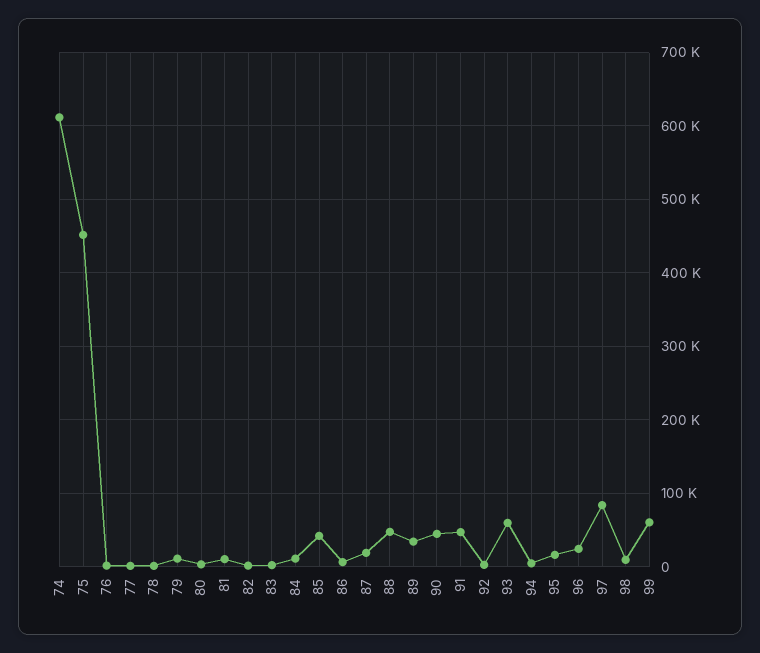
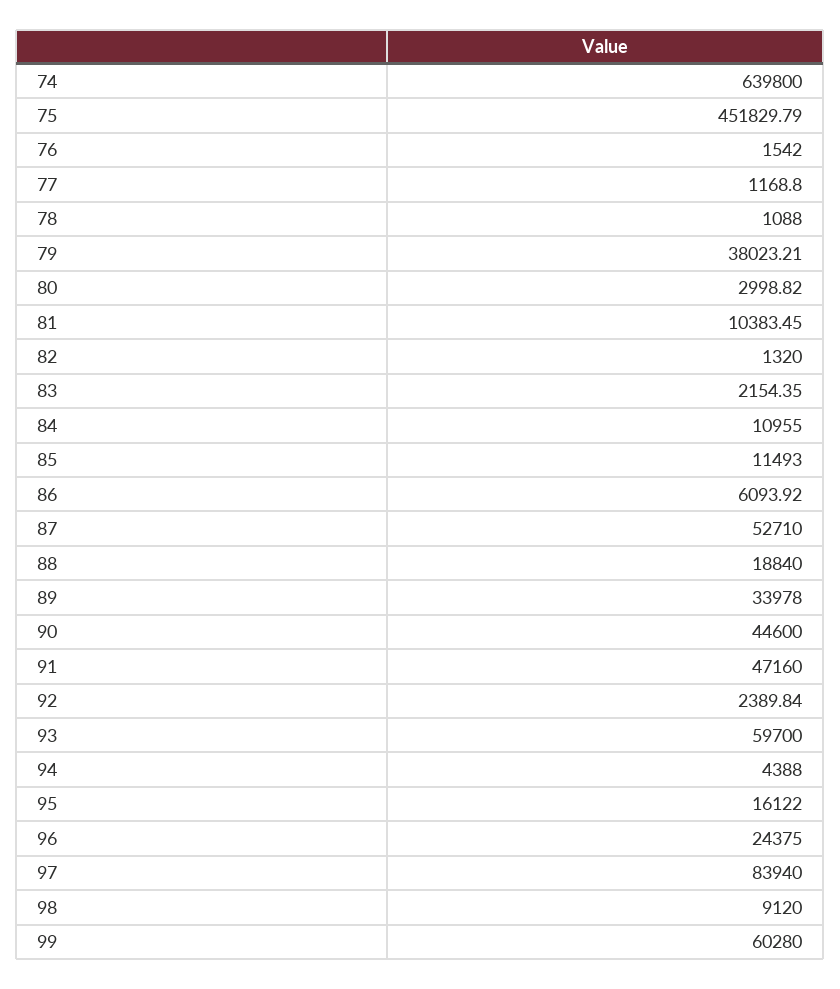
  {
-   "74": 610000,
+   "74": 639800,
    "75": 451829.79,
    "76": 1542,
    "77": 1168.8,
    "78": 1088,
-   "79": 10000,
+   "79": 38023.21,
    "80": 2998.82,
    "81": 10383.45,
    "82": 1320,
    "83": 2154.35,
    "84": 10955,
-   "85": 40000,
+   "85": 11493,
    "86": 6093.92,
-   "87": 20000,
+   "87": 52710,
-   "88": 50000,
+   "88": 18840,
    "89": 33978,
    "90": 44600,
    "91": 47160,
    "92": 2389.84,
    "93": 59700,
    "94": 4388,
    "95": 16122,
    "96": 24375,
    "97": 83940,
    "98": 9120,
    "99": 60280
  }

